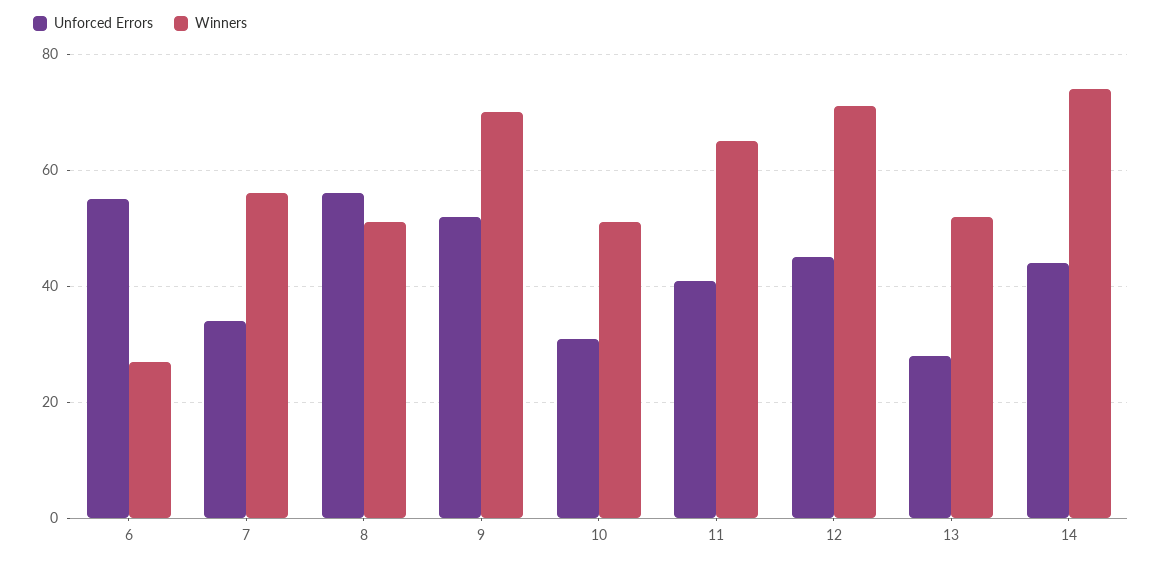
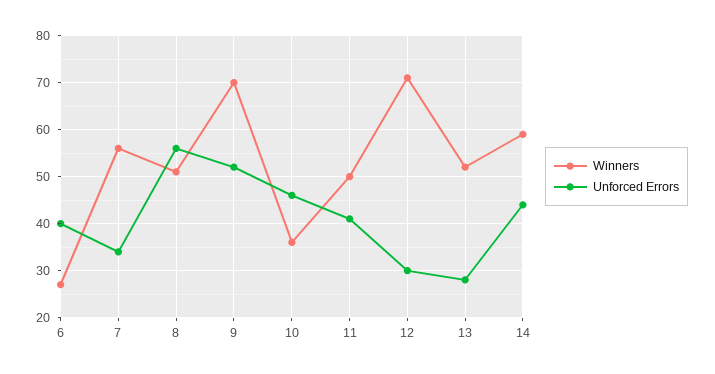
  {
    "Unforced Errors": {
-     "6": 55,
+     "6": 40,
      "7": 35,
      "8": 55,
      "9": 50,
-     "10": 30,
+     "10": 45,
      "11": 40,
-     "12": 45,
+     "12": 30,
      "13": 30,
      "14": 45
    },
    "Winners": {
      "6": 25,
      "7": 55,
      "8": 50,
      "9": 70,
-     "10": 50,
+     "10": 35,
-     "11": 65,
+     "11": 50,
      "12": 70,
      "13": 50,
-     "14": 75
+     "14": 60
    }
  }

